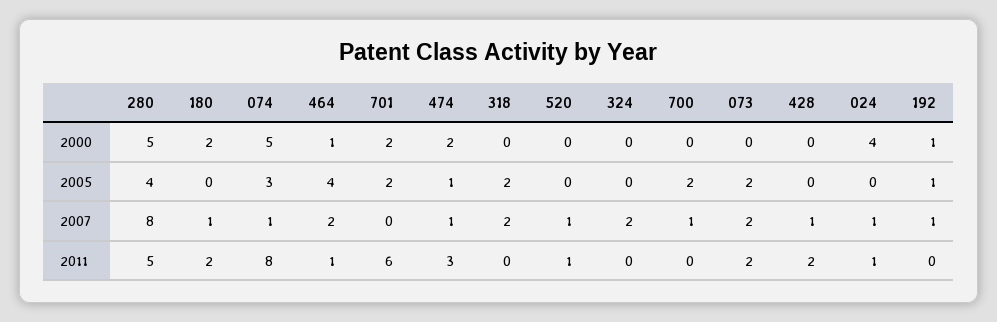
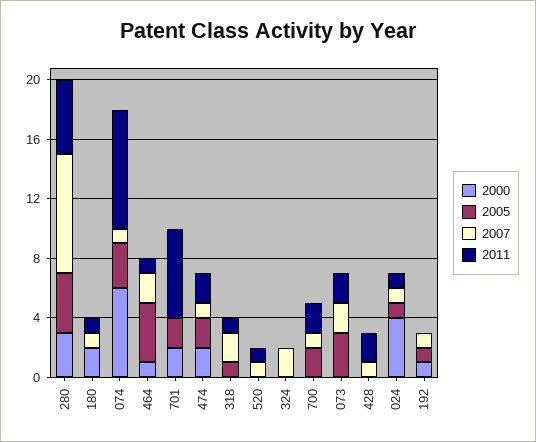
  {
    "2000": {
-     "280": 5,
+     "280": 3,
      "180": 2,
-     "074": 5,
+     "074": 6,
      "464": 1,
      "701": 2,
      "474": 2,
      "318": 0,
      "520": 0,
      "324": 0,
      "700": 0,
      "073": 0,
      "428": 0,
      "024": 4,
      "192": 1
    },
    "2005": {
      "280": 4,
      "180": 0,
      "074": 3,
      "464": 4,
      "701": 2,
-     "474": 1,
+     "474": 2,
-     "318": 2,
+     "318": 1,
      "520": 0,
      "324": 0,
      "700": 2,
-     "073": 2,
+     "073": 3,
      "428": 0,
-     "024": 0,
+     "024": 1,
      "192": 1
    },
    "2007": {
      "280": 8,
      "180": 1,
      "074": 1,
      "464": 2,
      "701": 0,
      "474": 1,
      "318": 2,
      "520": 1,
      "324": 2,
      "700": 1,
      "073": 2,
      "428": 1,
      "024": 1,
      "192": 1
    },
    "2011": {
      "280": 5,
-     "180": 2,
+     "180": 1,
      "074": 8,
      "464": 1,
      "701": 6,
-     "474": 3,
+     "474": 2,
-     "318": 0,
+     "318": 1,
      "520": 1,
      "324": 0,
-     "700": 0,
+     "700": 2,
      "073": 2,
      "428": 2,
      "024": 1,
      "192": 0
    }
  }

